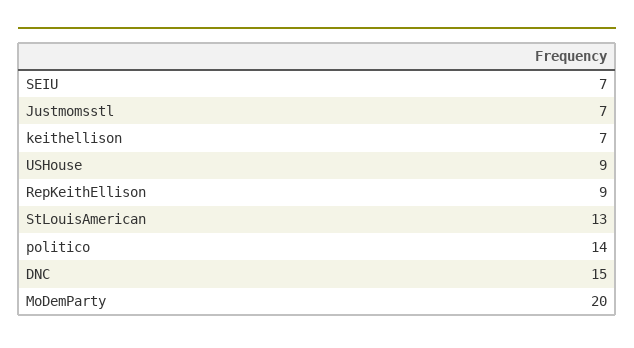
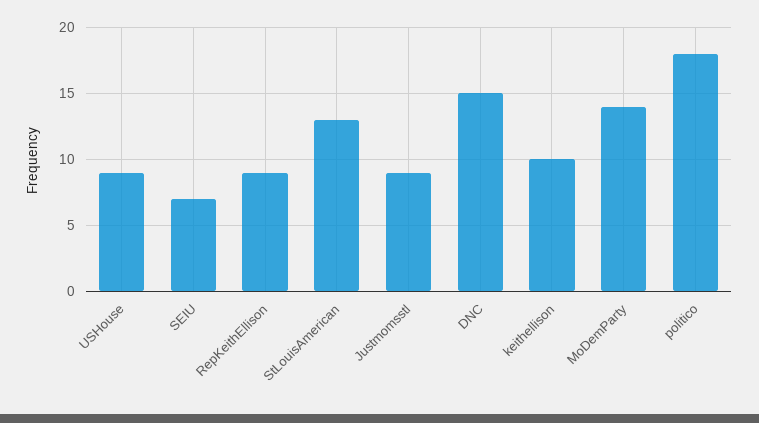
  {
    "SEIU": 7,
-   "Justmomsstl": 7,
+   "Justmomsstl": 9,
-   "keithellison": 7,
+   "keithellison": 10,
    "USHouse": 9,
    "RepKeithEllison": 9,
    "StLouisAmerican": 13,
-   "politico": 14,
+   "politico": 18,
    "DNC": 15,
-   "MoDemParty": 20
+   "MoDemParty": 14
  }

